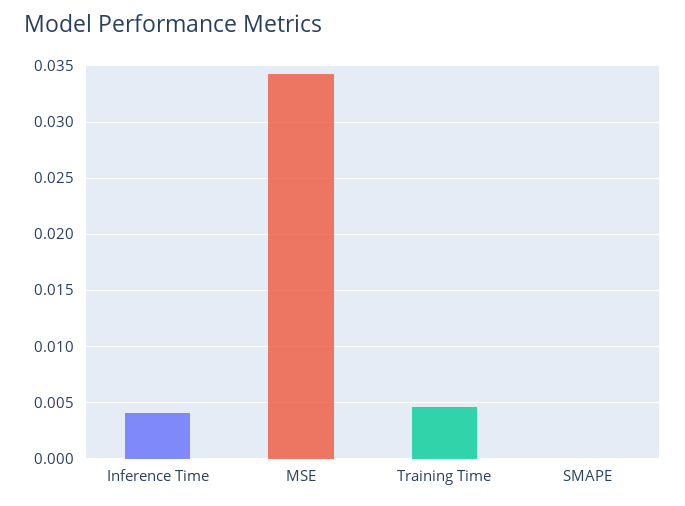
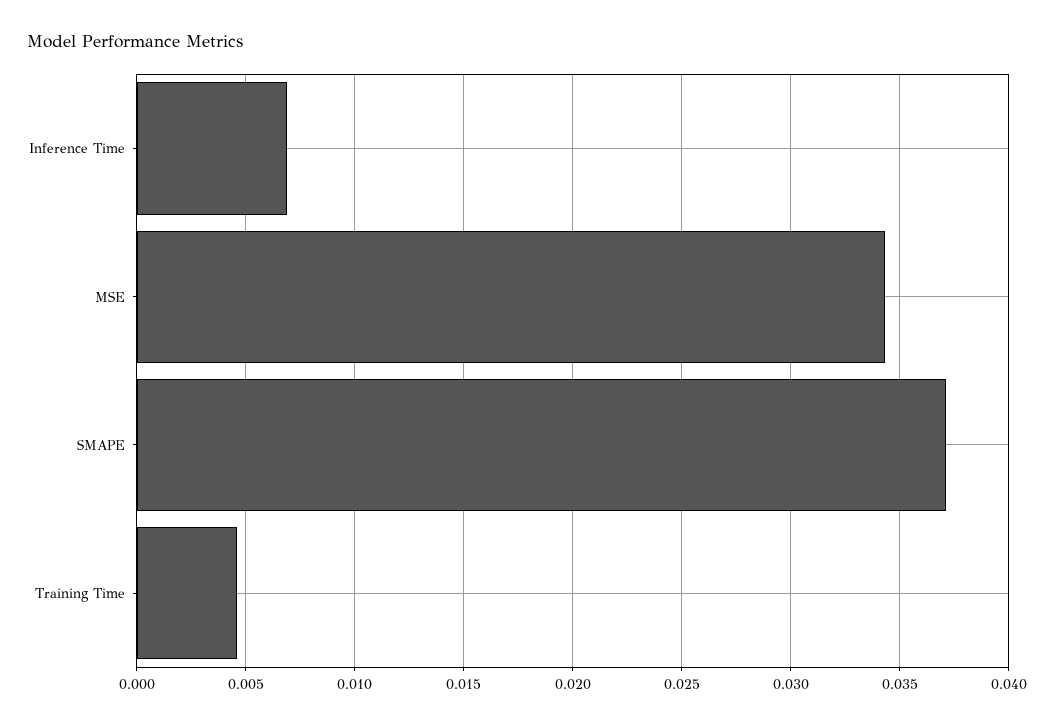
  {
-   "Inference Time": 0.004,
+   "Inference Time": 0.007,
    "MSE": 0.0345,
    "Training Time": 0.0045,
-   "SMAPE": 0
+   "SMAPE": 0.037
  }

